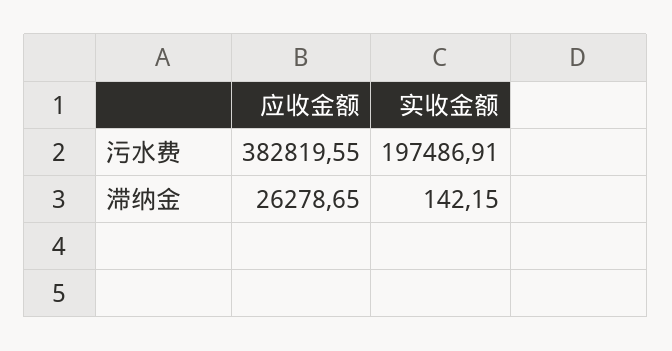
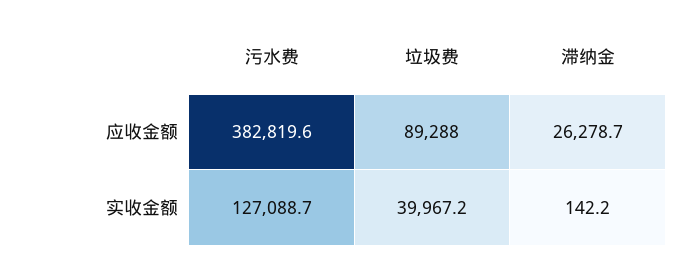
  {
    "应收金额": {
      "污水费": 382819.55,
-     "滞纳金": 26278.65
+     "滞纳金": 26278.65,
+     "垃圾费": 89288
    },
    "实收金额": {
-     "污水费": 197486.91,
+     "污水费": 127088.7,
-     "滞纳金": 142.15
+     "滞纳金": 142.15,
+     "垃圾费": 39967.2
    }
  }

